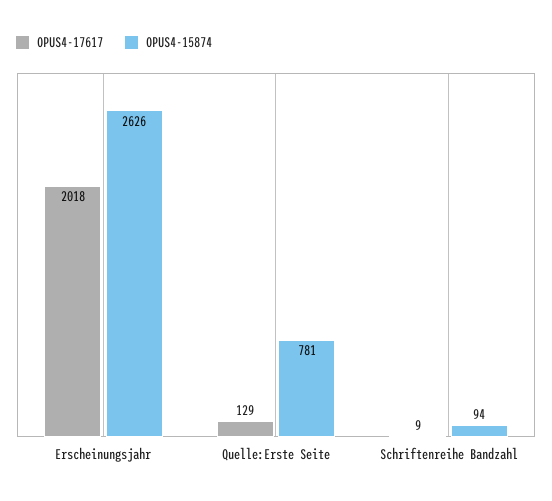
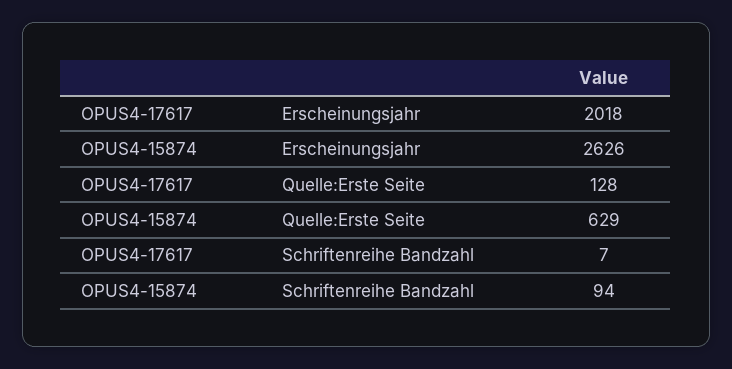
  {
    "OPUS4-17617": {
      "Erscheinungsjahr": 2018,
-     "Quelle:Erste Seite": 129,
+     "Quelle:Erste Seite": 128,
-     "Schriftenreihe Bandzahl": 9
+     "Schriftenreihe Bandzahl": 7
    },
    "OPUS4-15874": {
      "Erscheinungsjahr": 2626,
-     "Quelle:Erste Seite": 781,
+     "Quelle:Erste Seite": 629,
      "Schriftenreihe Bandzahl": 94
    }
  }

